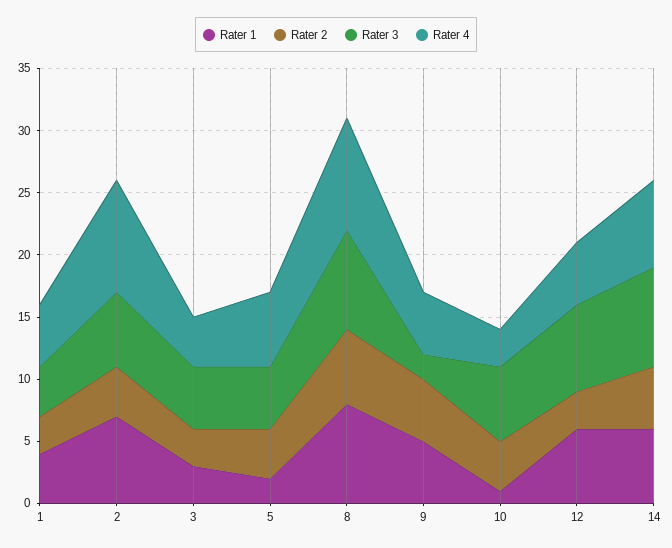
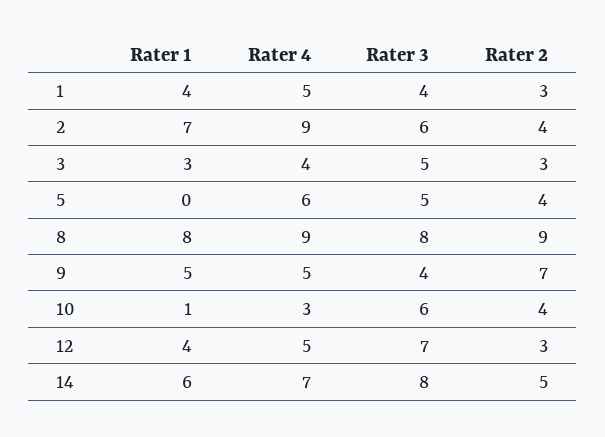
  {
    "Rater 1": {
      "1": 4,
      "2": 7,
      "3": 3,
-     "5": 2,
+     "5": 0,
      "8": 8,
      "9": 5,
      "10": 1,
-     "12": 6,
+     "12": 4,
      "14": 6
    },
    "Rater 2": {
      "1": 3,
      "2": 4,
      "3": 3,
      "5": 4,
-     "8": 6,
+     "8": 9,
-     "9": 5,
+     "9": 7,
      "10": 4,
      "12": 3,
      "14": 5
    },
    "Rater 3": {
      "1": 4,
      "2": 6,
      "3": 5,
      "5": 5,
      "8": 8,
-     "9": 2,
+     "9": 4,
      "10": 6,
      "12": 7,
      "14": 8
    },
    "Rater 4": {
      "1": 5,
      "2": 9,
      "3": 4,
      "5": 6,
      "8": 9,
      "9": 5,
      "10": 3,
      "12": 5,
      "14": 7
    }
  }

